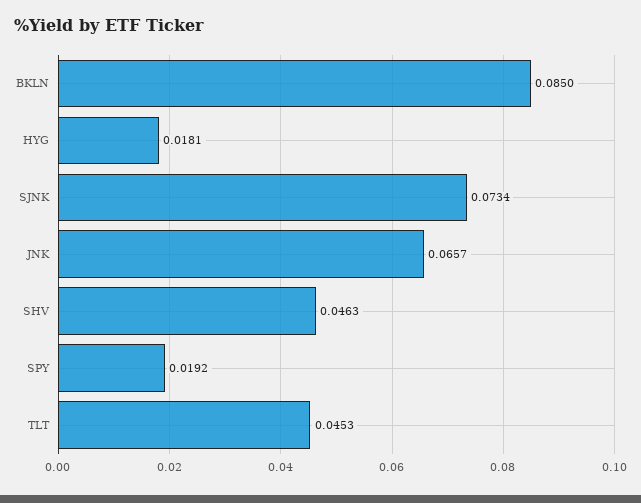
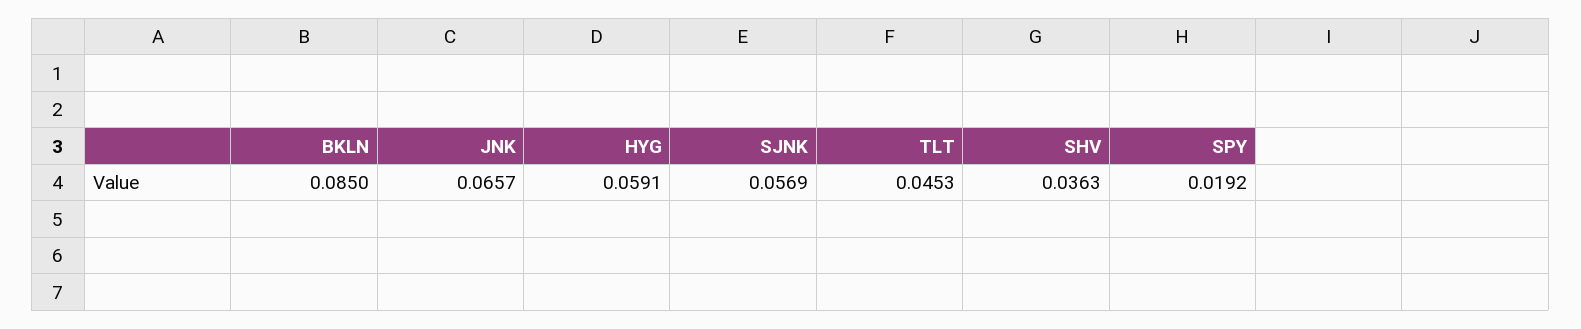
  {
    "BKLN": 0.085,
-   "HYG": 0.0181,
+   "HYG": 0.0591,
-   "SJNK": 0.0734,
+   "SJNK": 0.0569,
    "JNK": 0.0657,
-   "SHV": 0.0463,
+   "SHV": 0.0363,
    "SPY": 0.0192,
    "TLT": 0.0453
  }

